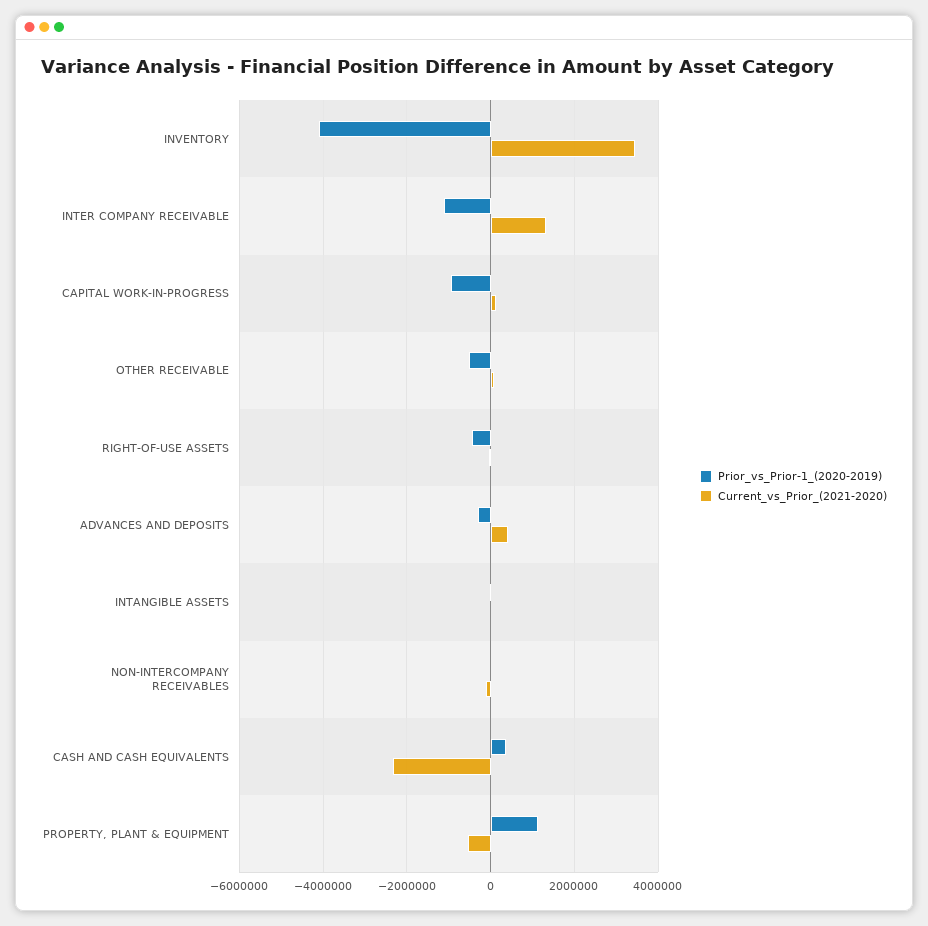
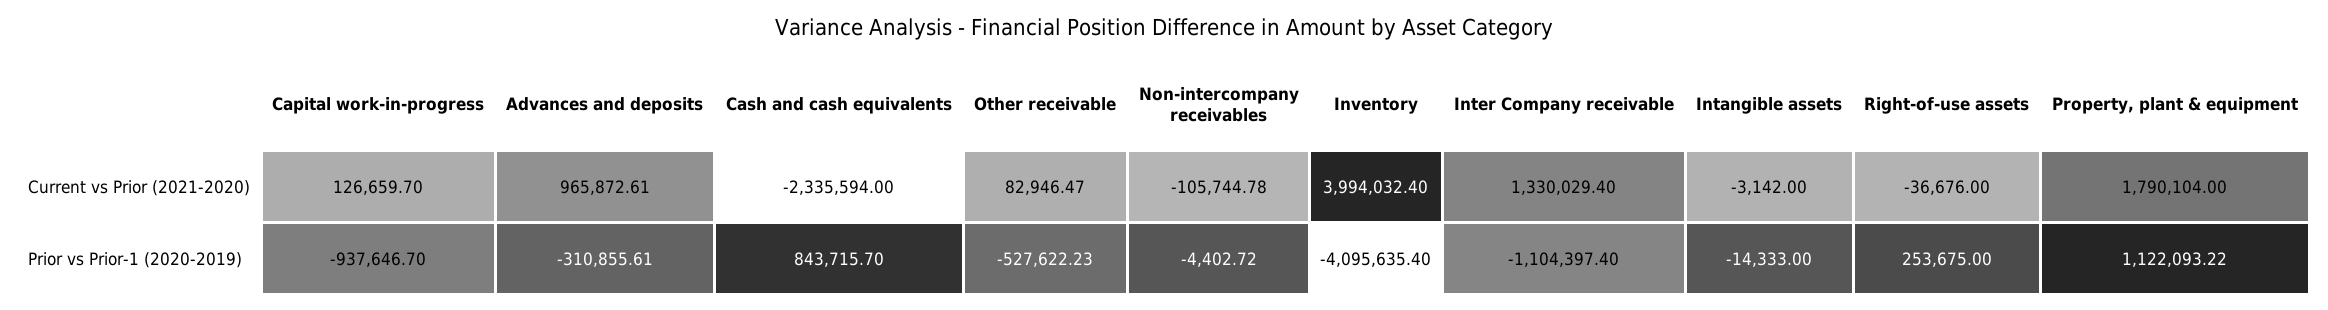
  {
    "Prior_vs_Prior-1_(2020-2019)": {
      "INVENTORY": -4095635.4,
      "INTER COMPANY RECEIVABLE": -1104397.4,
      "CAPITAL WORK-IN-PROGRESS": -937646.7,
      "OTHER RECEIVABLE": -527622.23,
-     "RIGHT-OF-USE ASSETS": -400000,
+     "RIGHT-OF-USE ASSETS": 253675,
      "ADVANCES AND DEPOSITS": -310855.61,
      "INTANGIBLE ASSETS": -14333,
      "NON-INTERCOMPANY RECEIVABLES": -4402.72,
-     "CASH AND CASH EQUIVALENTS": 400000,
+     "CASH AND CASH EQUIVALENTS": 843715.7,
      "PROPERTY, PLANT & EQUIPMENT": 1122093.22
    },
    "Current_vs_Prior_(2021-2020)": {
-     "INVENTORY": 3400000,
+     "INVENTORY": 3994032.4,
      "INTER COMPANY RECEIVABLE": 1330029.4,
      "CAPITAL WORK-IN-PROGRESS": 126659.7,
      "OTHER RECEIVABLE": 82946.47,
      "RIGHT-OF-USE ASSETS": -36676,
-     "ADVANCES AND DEPOSITS": 400000,
+     "ADVANCES AND DEPOSITS": 965872.61,
      "INTANGIBLE ASSETS": -3142,
      "NON-INTERCOMPANY RECEIVABLES": -105744.78,
      "CASH AND CASH EQUIVALENTS": -2335594,
-     "PROPERTY, PLANT & EQUIPMENT": -600000
+     "PROPERTY, PLANT & EQUIPMENT": 1790104
    }
  }

